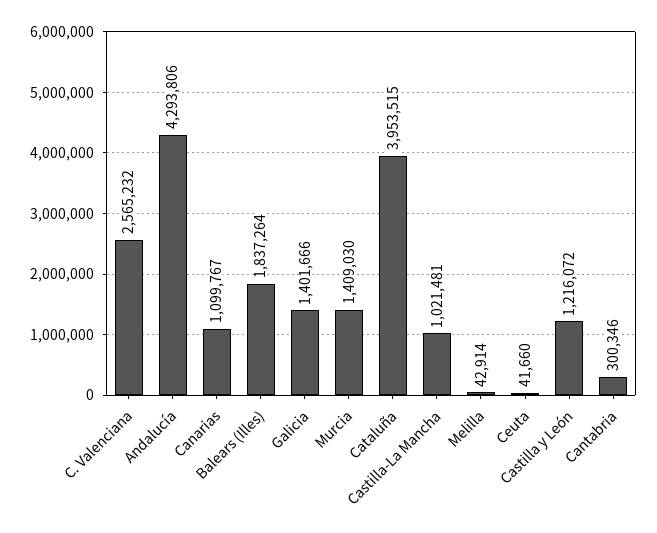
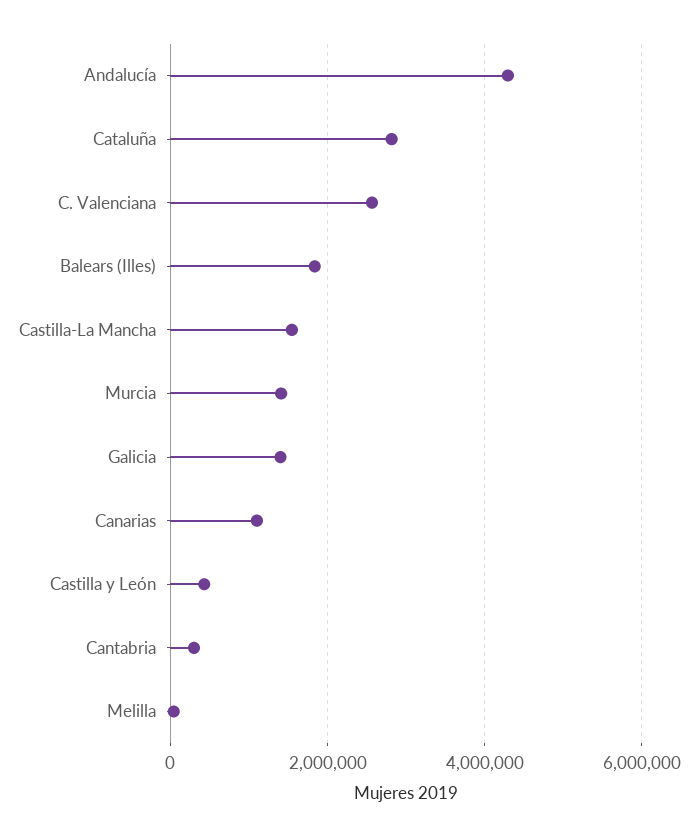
  {
    "C. Valenciana": 2565232,
    "Andalucía": 4293806,
    "Canarias": 1099767,
    "Balears (Illes)": 1837264,
    "Galicia": 1401666,
    "Murcia": 1409030,
-   "Cataluña": 3953515,
+   "Cataluña": 2800000,
-   "Castilla-La Mancha": 1021481,
+   "Castilla-La Mancha": 1600000,
    "Melilla": 42914,
-   "Ceuta": 41660,
-   "Castilla y León": 1216072,
+   "Castilla y León": 400000,
    "Cantabria": 300346
  }

